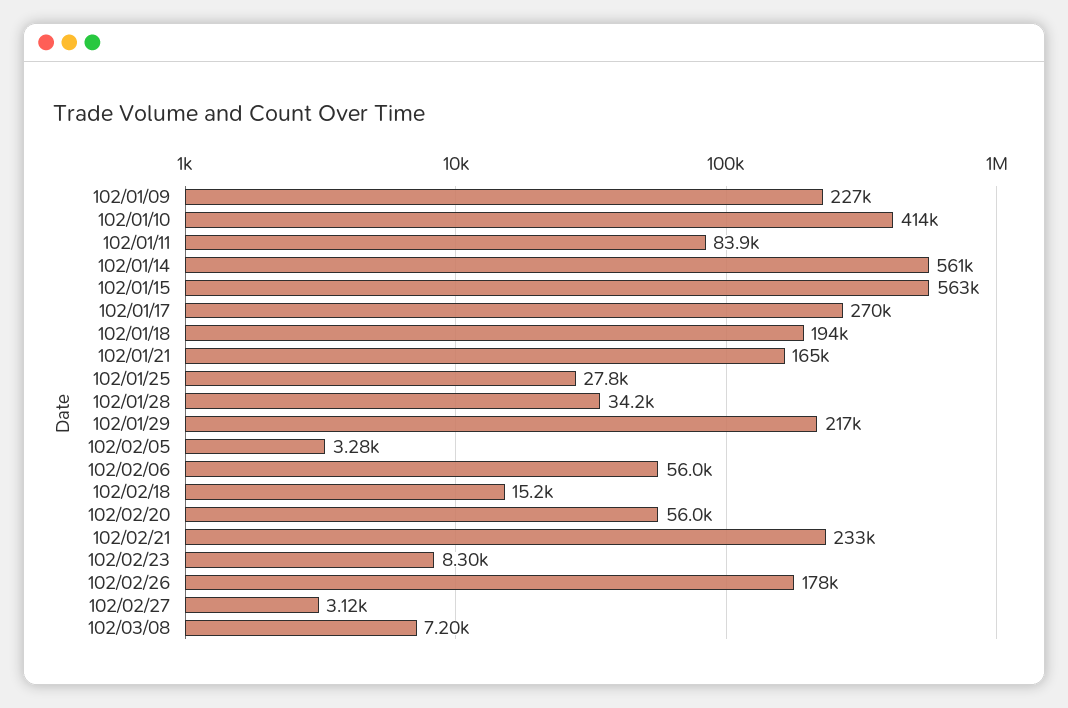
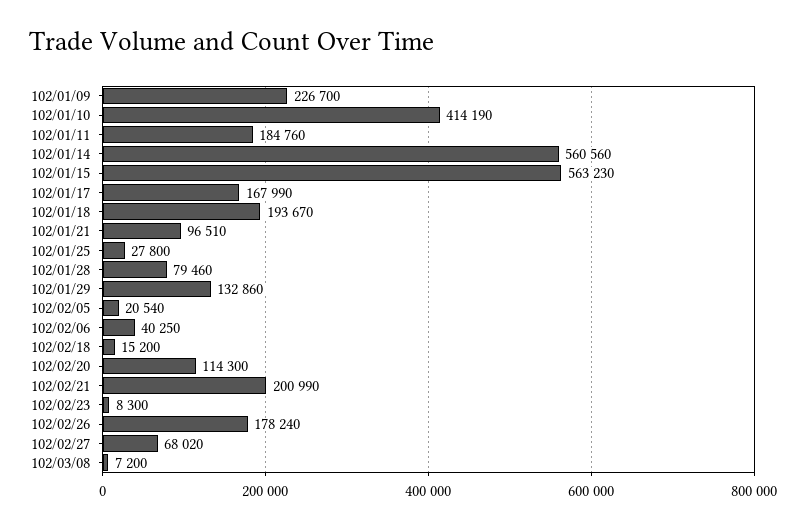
  {
    "102/01/09": 226700,
    "102/01/10": 414190,
-   "102/01/11": 83900,
+   "102/01/11": 184760,
    "102/01/14": 560560,
    "102/01/15": 563230,
-   "102/01/17": 270000,
+   "102/01/17": 167990,
    "102/01/18": 193670,
-   "102/01/21": 165000,
+   "102/01/21": 96510,
    "102/01/25": 27800,
-   "102/01/28": 34200,
+   "102/01/28": 79460,
-   "102/01/29": 217000,
+   "102/01/29": 132860,
-   "102/02/05": 3280,
+   "102/02/05": 20540,
-   "102/02/06": 56000,
+   "102/02/06": 40250,
    "102/02/18": 15200,
-   "102/02/20": 56000,
+   "102/02/20": 114300,
-   "102/02/21": 233000,
+   "102/02/21": 200990,
    "102/02/23": 8300,
    "102/02/26": 178240,
-   "102/02/27": 3120,
+   "102/02/27": 68020,
    "102/03/08": 7200
  }

